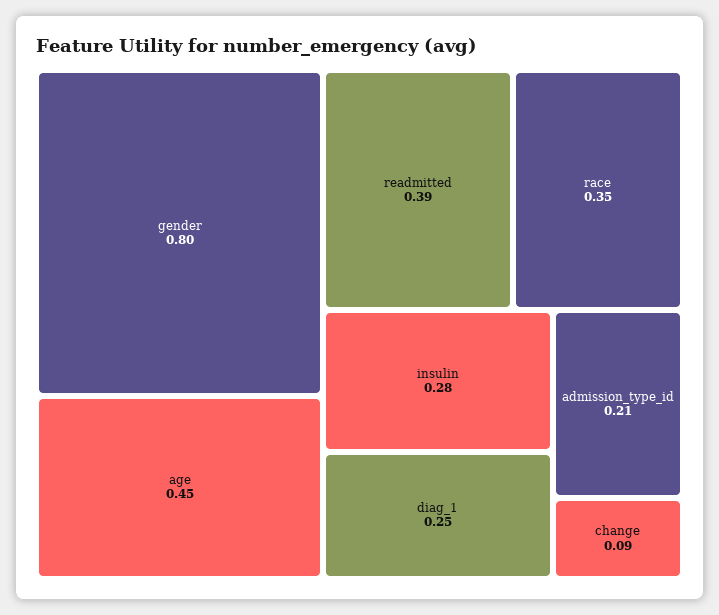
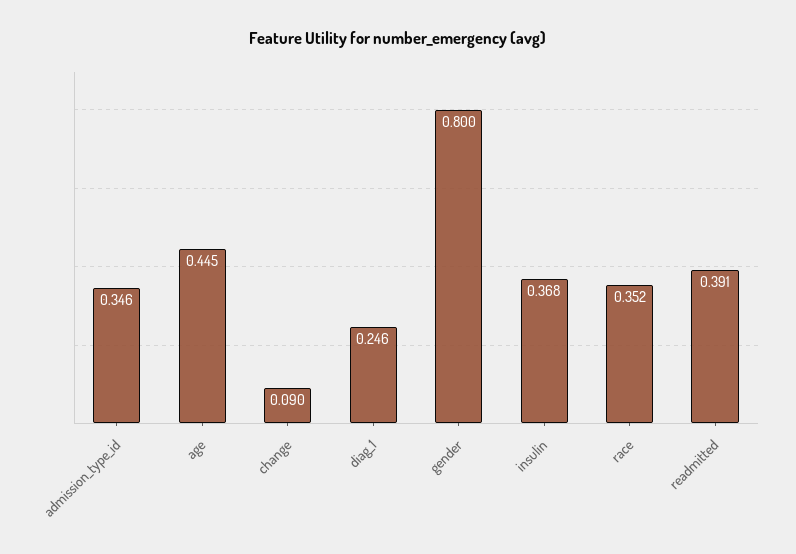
  {
    "gender": 0.8,
    "age": 0.445,
    "readmitted": 0.391,
    "race": 0.352,
-   "insulin": 0.28,
+   "insulin": 0.368,
    "diag_1": 0.246,
-   "admission_type_id": 0.21,
+   "admission_type_id": 0.346,
    "change": 0.09
  }

